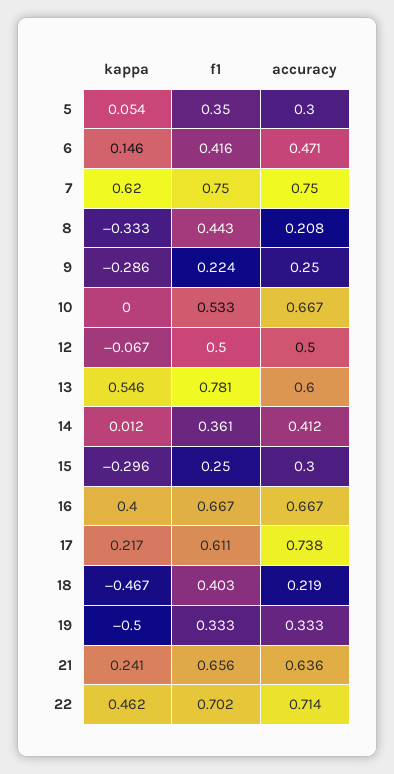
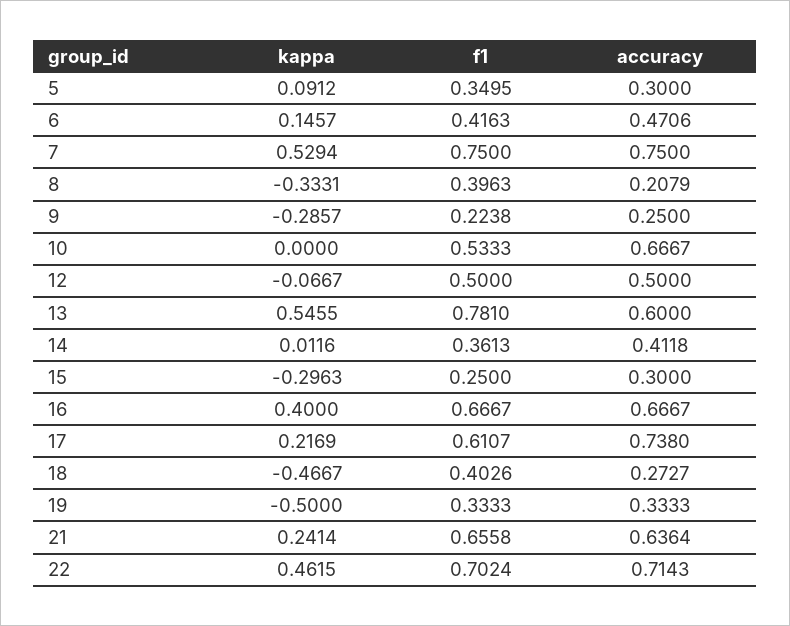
  {
    "kappa": {
-     "5": 0.054,
+     "5": 0.0912,
      "6": 0.1457,
-     "7": 0.62,
+     "7": 0.5294,
      "8": -0.3331,
      "9": -0.2857,
      "10": 0,
      "12": -0.0667,
      "13": 0.5455,
      "14": 0.0116,
      "15": -0.2963,
      "16": 0.4,
      "17": 0.2169,
      "18": -0.4667,
      "19": -0.5,
      "21": 0.2414,
      "22": 0.4615
    },
    "f1": {
      "5": 0.3495,
      "6": 0.4163,
      "7": 0.75,
-     "8": 0.443,
+     "8": 0.3963,
      "9": 0.2238,
      "10": 0.5333,
      "12": 0.5,
      "13": 0.781,
      "14": 0.3613,
      "15": 0.25,
      "16": 0.6667,
      "17": 0.6107,
      "18": 0.4026,
      "19": 0.3333,
      "21": 0.6558,
      "22": 0.7024
    },
    "accuracy": {
      "5": 0.3,
      "6": 0.4706,
      "7": 0.75,
      "8": 0.2079,
      "9": 0.25,
      "10": 0.6667,
      "12": 0.5,
      "13": 0.6,
      "14": 0.4118,
      "15": 0.3,
      "16": 0.6667,
      "17": 0.738,
-     "18": 0.219,
+     "18": 0.2727,
      "19": 0.3333,
      "21": 0.6364,
      "22": 0.7143
    }
  }

